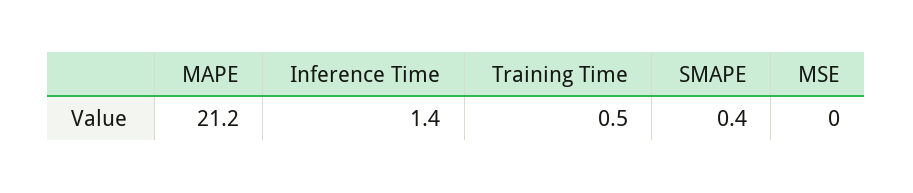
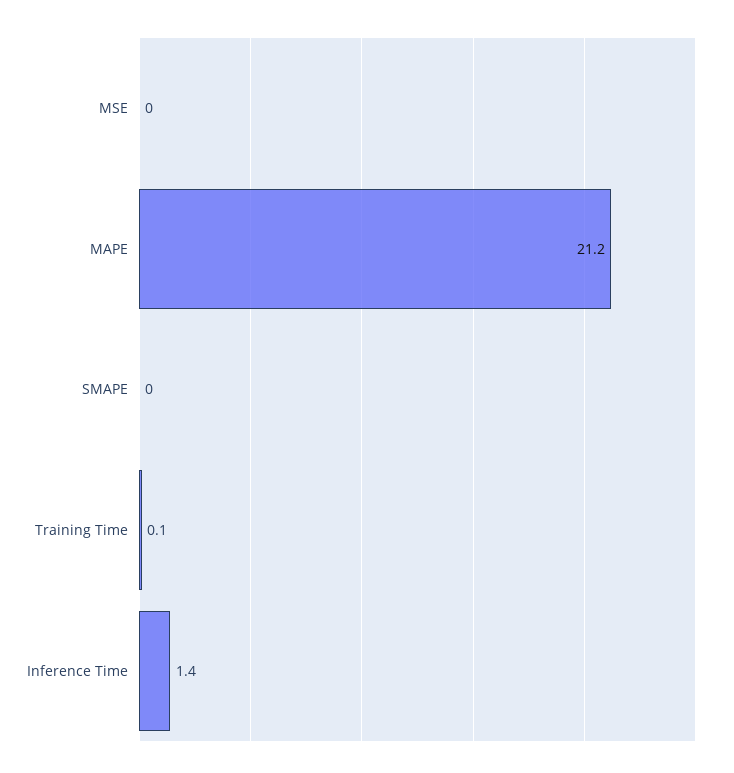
  {
    "MAPE": 21.2,
    "Inference Time": 1.4,
-   "Training Time": 0.5,
+   "Training Time": 0.1,
-   "SMAPE": 0.4,
+   "SMAPE": 0,
    "MSE": 0
  }

